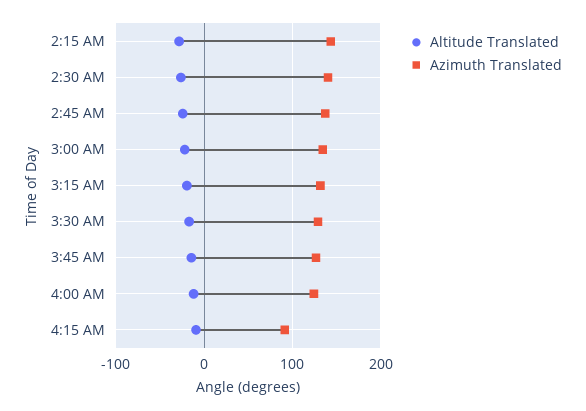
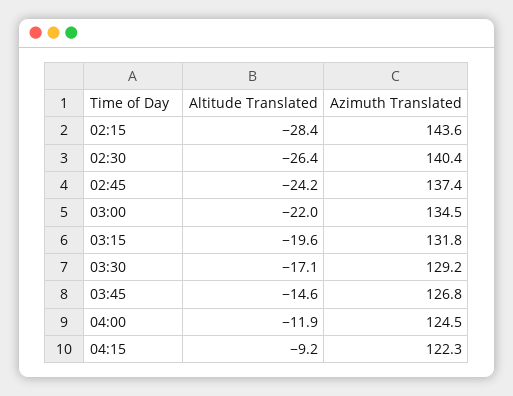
  {
    "Altitude Translated": {
      "2:15 AM": -28.4,
      "2:30 AM": -26.4,
      "2:45 AM": -24.2,
      "3:00 AM": -22,
      "3:15 AM": -19.6,
      "3:30 AM": -17.1,
      "3:45 AM": -14.6,
      "4:00 AM": -11.9,
      "4:15 AM": -9.2
    },
    "Azimuth Translated": {
      "2:15 AM": 143.6,
      "2:30 AM": 140.4,
      "2:45 AM": 137.4,
      "3:00 AM": 134.5,
      "3:15 AM": 131.8,
      "3:30 AM": 129.2,
      "3:45 AM": 126.8,
      "4:00 AM": 124.5,
-     "4:15 AM": 90
+     "4:15 AM": 122.3
    }
  }

